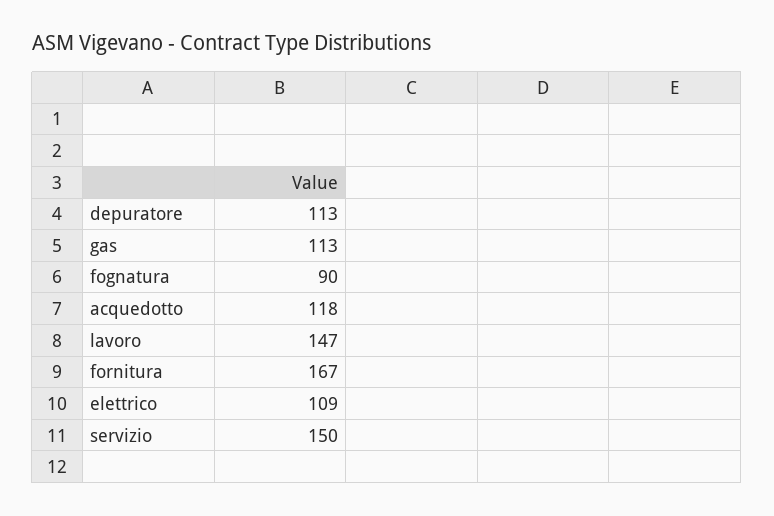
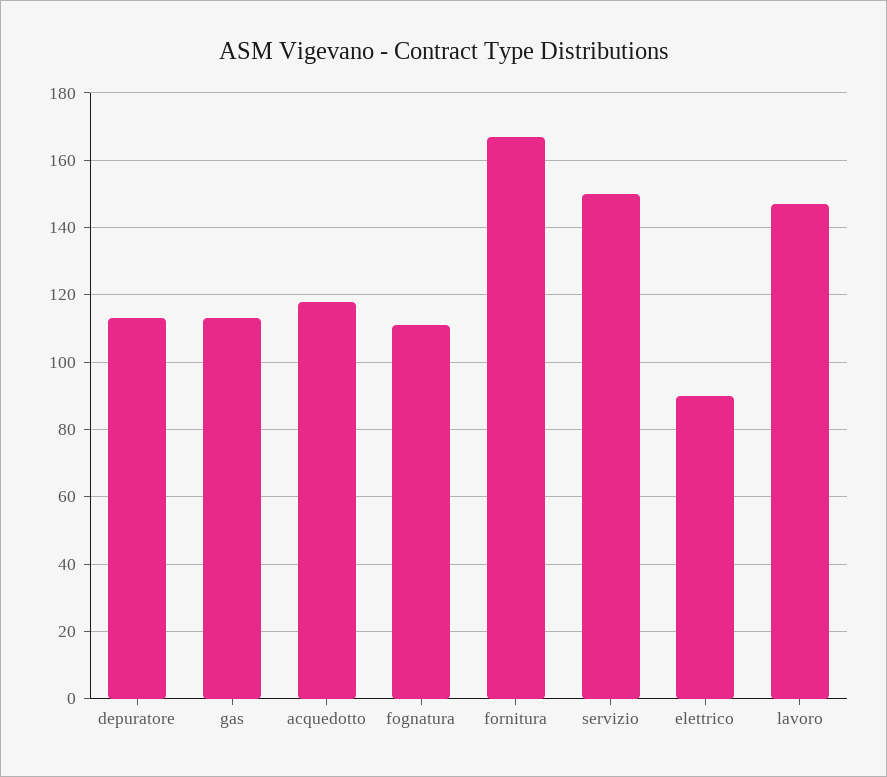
  {
    "depuratore": 113,
    "gas": 113,
-   "fognatura": 90,
+   "fognatura": 110,
    "acquedotto": 118,
    "lavoro": 147,
    "fornitura": 167,
-   "elettrico": 109,
+   "elettrico": 90,
    "servizio": 150
  }

